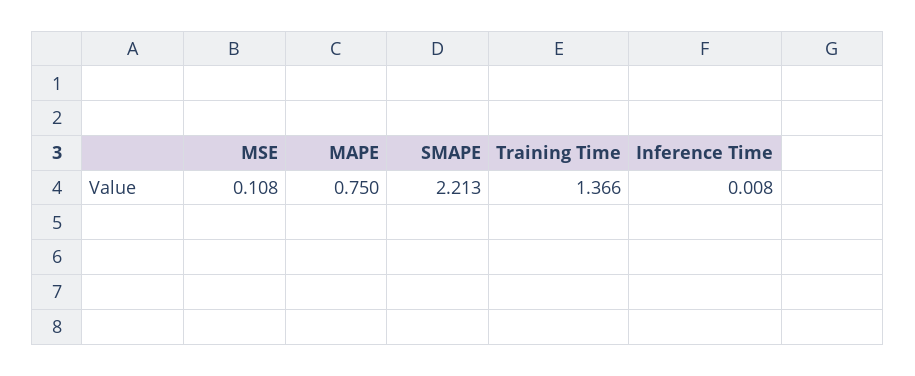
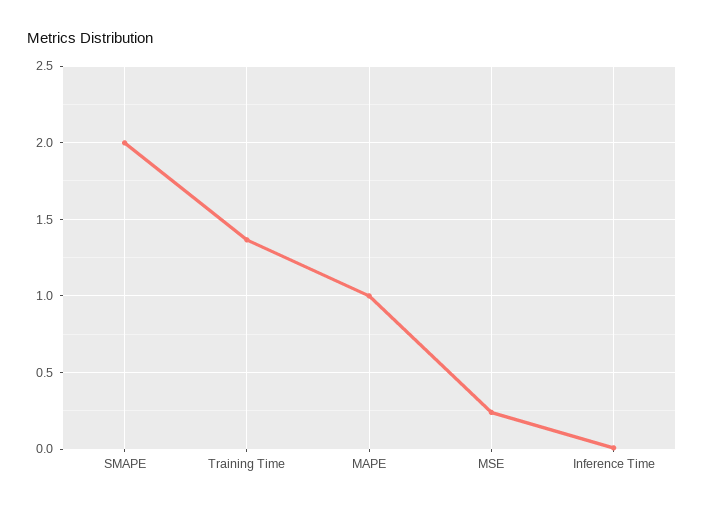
  {
-   "MSE": 0.108,
+   "MSE": 0.25,
-   "MAPE": 0.75,
+   "MAPE": 1,
-   "SMAPE": 2.213,
+   "SMAPE": 2,
    "Training Time": 1.366,
    "Inference Time": 0.008
  }

